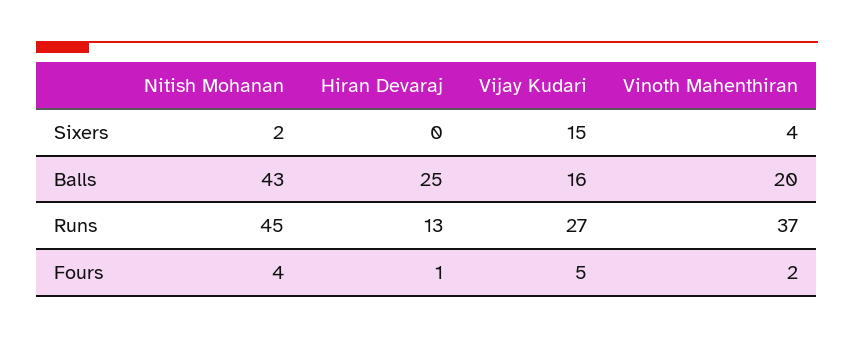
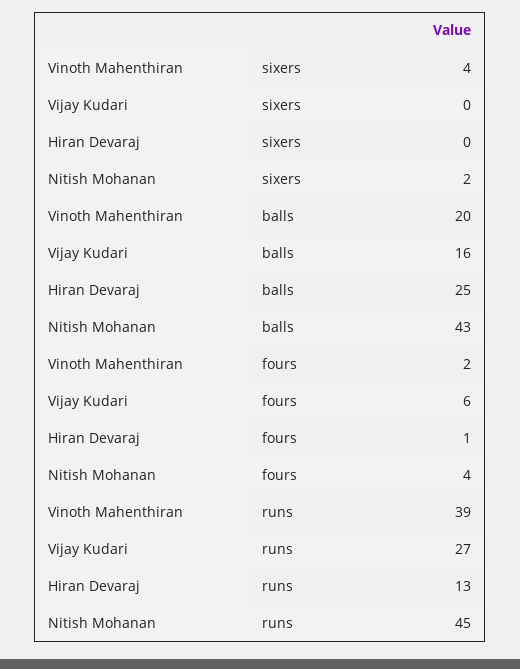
  {
    "Nitish Mohanan": {
      "Sixers": 2,
      "Balls": 43,
      "Runs": 45,
      "Fours": 4
    },
    "Hiran Devaraj": {
      "Sixers": 0,
      "Balls": 25,
      "Runs": 13,
      "Fours": 1
    },
    "Vijay Kudari": {
-     "Sixers": 15,
+     "Sixers": 0,
      "Balls": 16,
      "Runs": 27,
-     "Fours": 5
+     "Fours": 6
    },
    "Vinoth Mahenthiran": {
      "Sixers": 4,
      "Balls": 20,
-     "Runs": 37,
+     "Runs": 39,
      "Fours": 2
    }
  }

